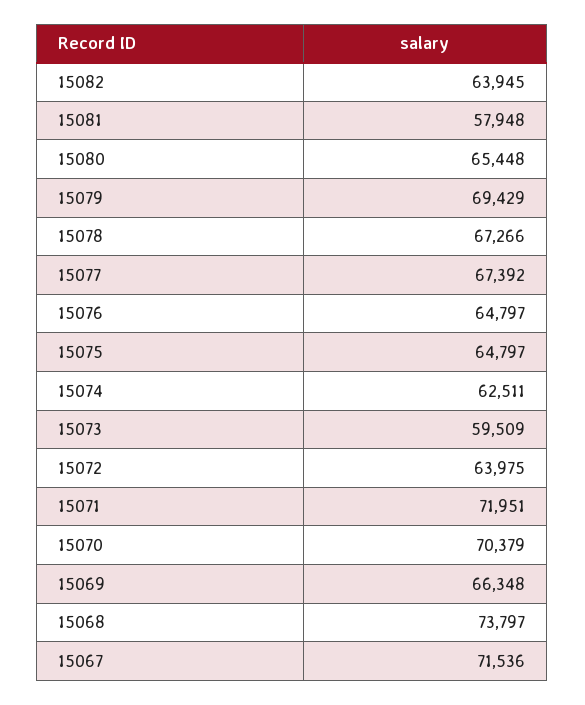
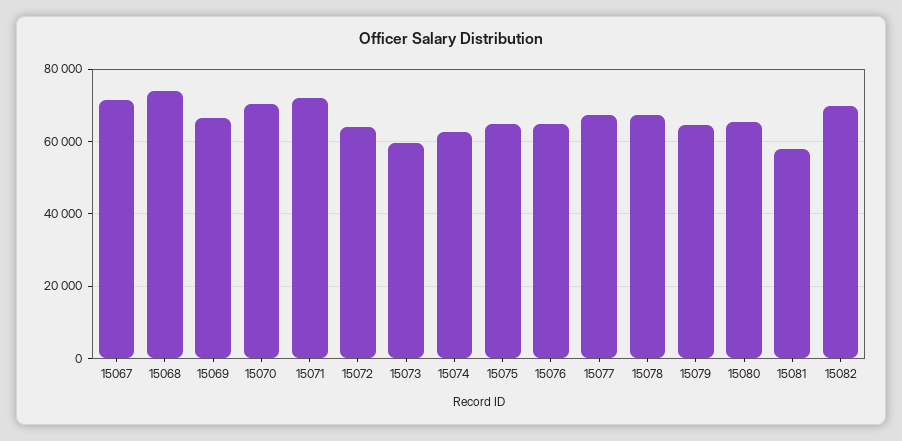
  {
-   "15082": 63945,
+   "15082": 70000,
    "15081": 57948,
    "15080": 65448,
-   "15079": 69429,
+   "15079": 64000,
    "15078": 67266,
    "15077": 67392,
    "15076": 64797,
    "15075": 64797,
    "15074": 62511,
    "15073": 59509,
    "15072": 63975,
    "15071": 71951,
    "15070": 70379,
    "15069": 66348,
    "15068": 73797,
    "15067": 71536
  }

